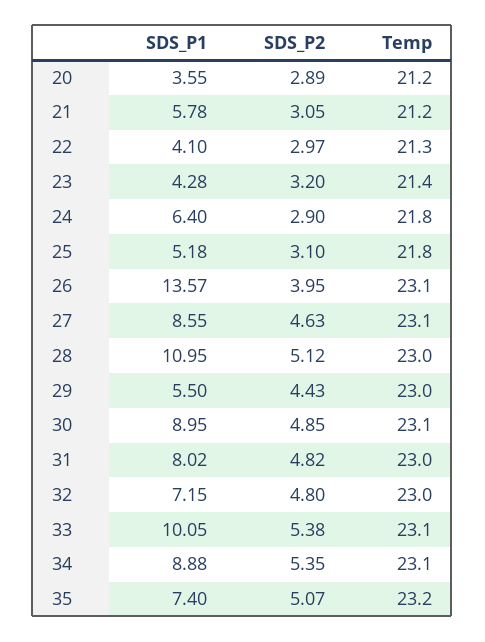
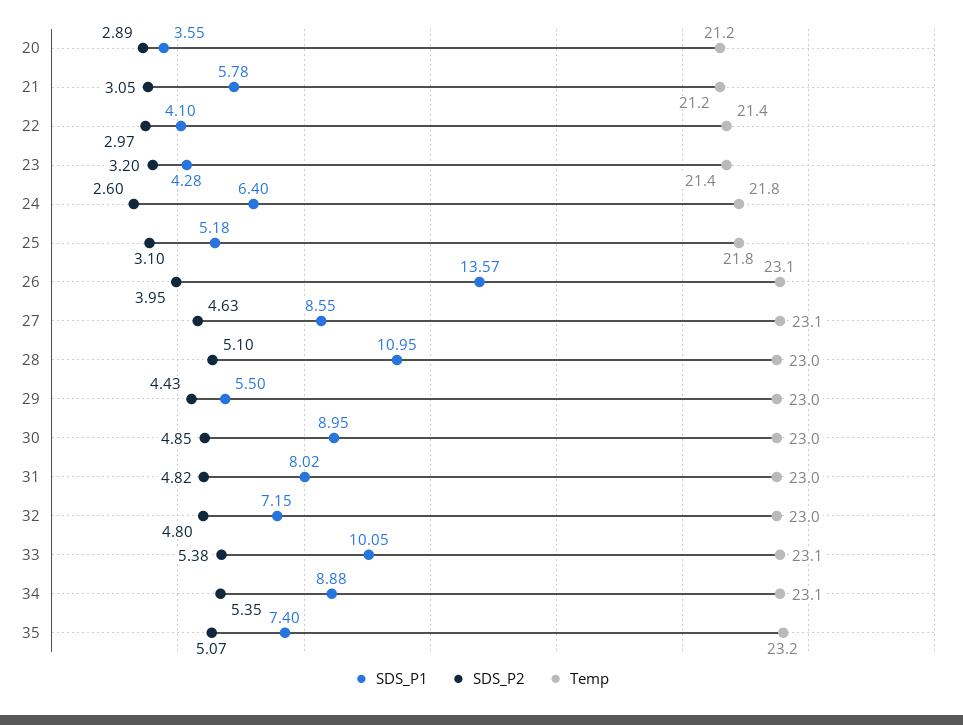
  {
    "SDS_P1": {
      "20": 3.55,
      "21": 5.78,
      "22": 4.1,
      "23": 4.28,
      "24": 6.4,
      "25": 5.18,
      "26": 13.57,
      "27": 8.55,
      "28": 10.95,
      "29": 5.5,
      "30": 8.95,
      "31": 8.02,
      "32": 7.15,
      "33": 10.05,
      "34": 8.88,
      "35": 7.4
    },
    "SDS_P2": {
      "20": 2.89,
      "21": 3.05,
      "22": 2.97,
      "23": 3.2,
-     "24": 2.9,
+     "24": 2.6,
      "25": 3.1,
      "26": 3.95,
      "27": 4.63,
-     "28": 5.12,
+     "28": 5.1,
      "29": 4.43,
      "30": 4.85,
      "31": 4.82,
      "32": 4.8,
      "33": 5.38,
      "34": 5.35,
      "35": 5.07
    },
    "Temp": {
      "20": 21.2,
      "21": 21.2,
-     "22": 21.3,
+     "22": 21.4,
      "23": 21.4,
      "24": 21.8,
      "25": 21.8,
      "26": 23.1,
      "27": 23.1,
      "28": 23,
      "29": 23,
-     "30": 23.1,
+     "30": 23,
      "31": 23,
      "32": 23,
      "33": 23.1,
      "34": 23.1,
      "35": 23.2
    }
  }

